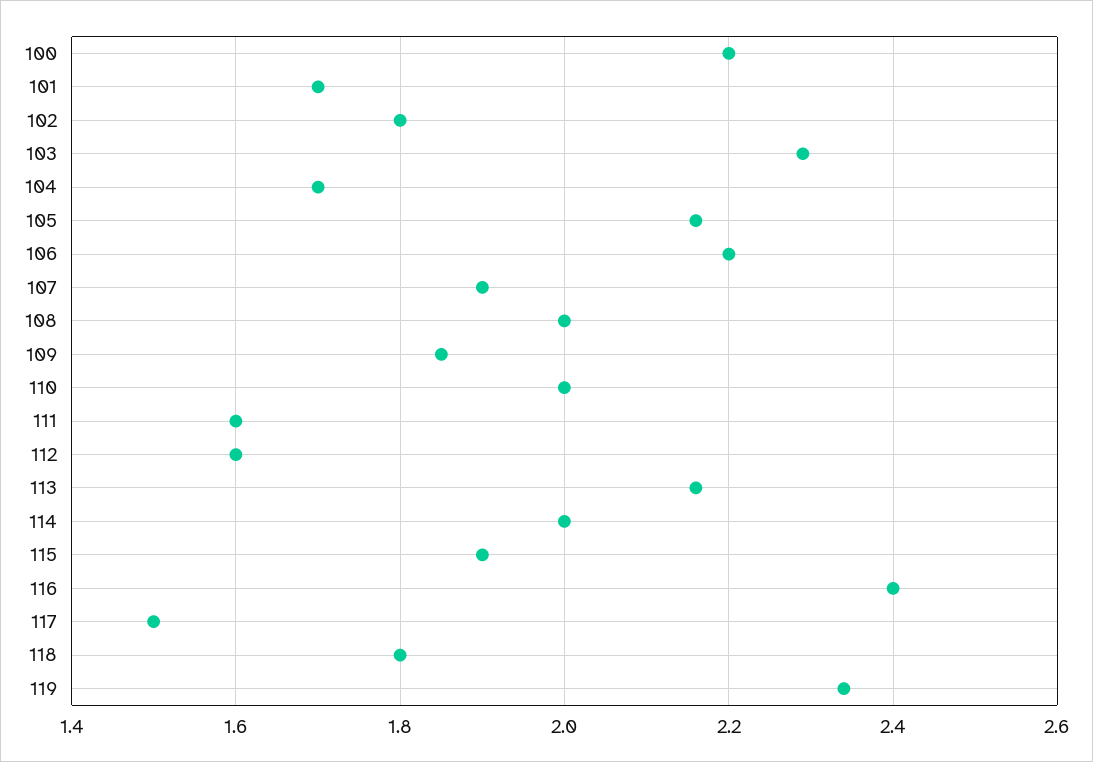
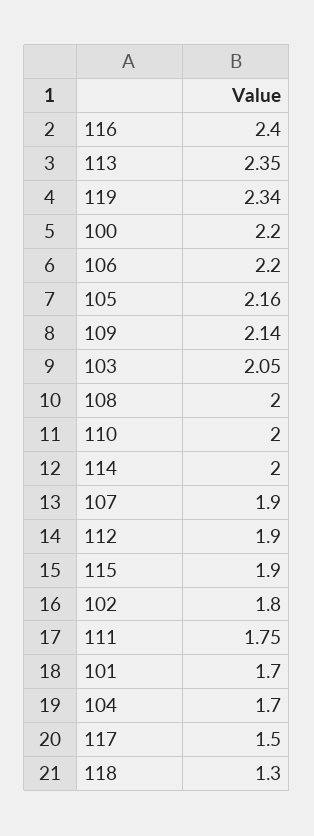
  {
    "100": 2.2,
    "101": 1.7,
    "102": 1.8,
-   "103": 2.3,
+   "103": 2.05,
    "104": 1.7,
    "105": 2.16,
    "106": 2.2,
    "107": 1.9,
    "108": 2,
-   "109": 1.85,
+   "109": 2.14,
    "110": 2,
-   "111": 1.6,
+   "111": 1.75,
-   "112": 1.6,
+   "112": 1.9,
-   "113": 2.15,
+   "113": 2.35,
    "114": 2,
    "115": 1.9,
    "116": 2.4,
    "117": 1.5,
-   "118": 1.8,
+   "118": 1.3,
    "119": 2.34
  }

